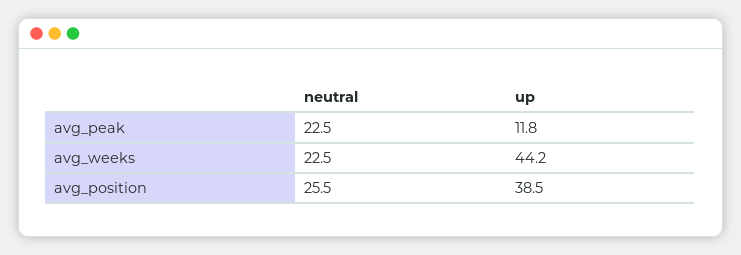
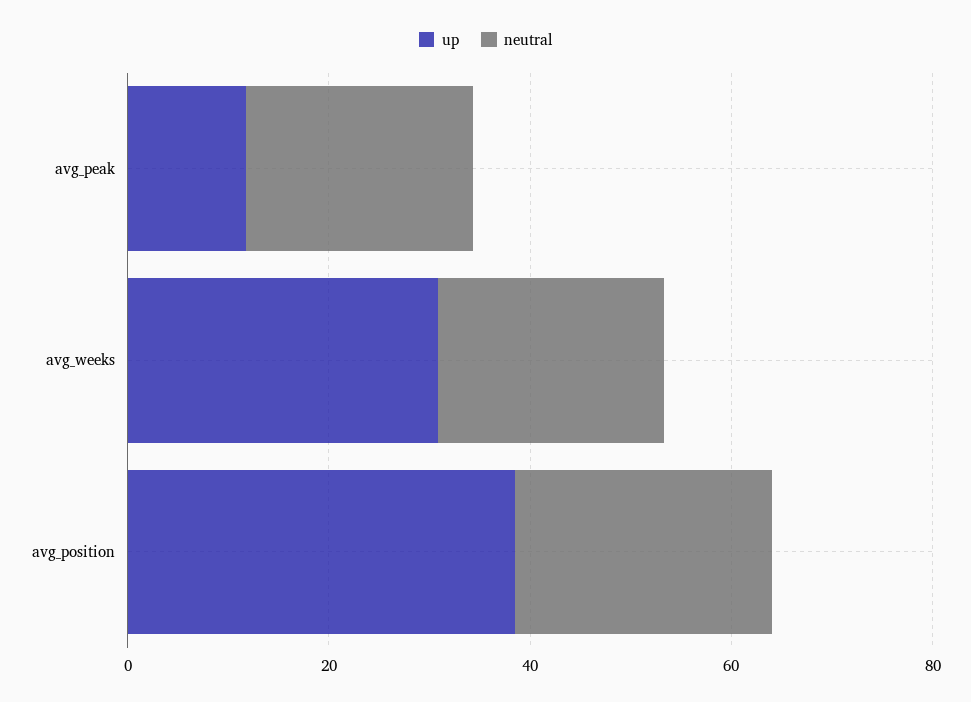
  {
    "neutral": {
      "avg_peak": 22.5,
      "avg_weeks": 22.5,
      "avg_position": 25.5
    },
    "up": {
      "avg_peak": 11.8,
-     "avg_weeks": 44.2,
+     "avg_weeks": 30,
      "avg_position": 38.5
    }
  }

